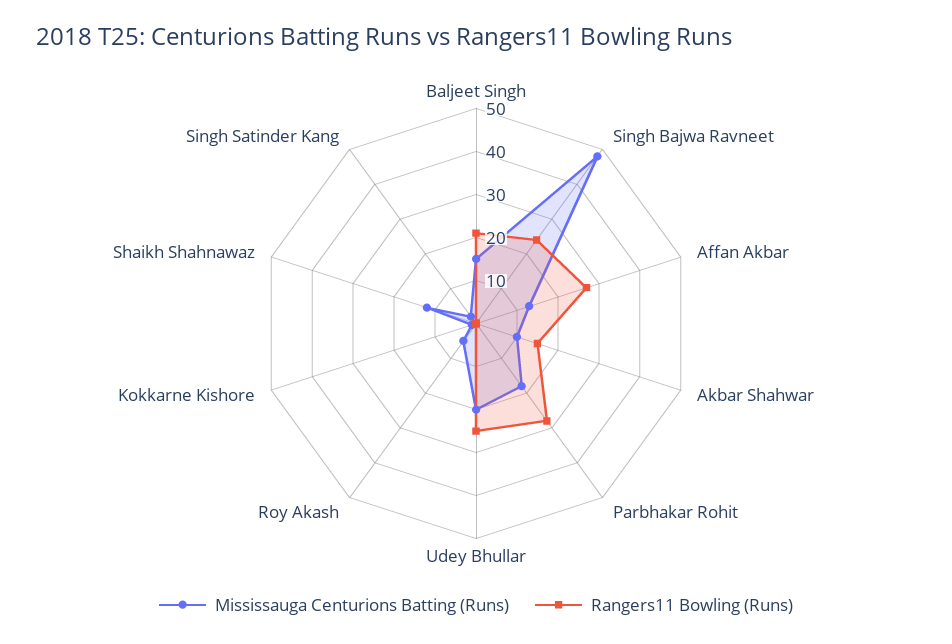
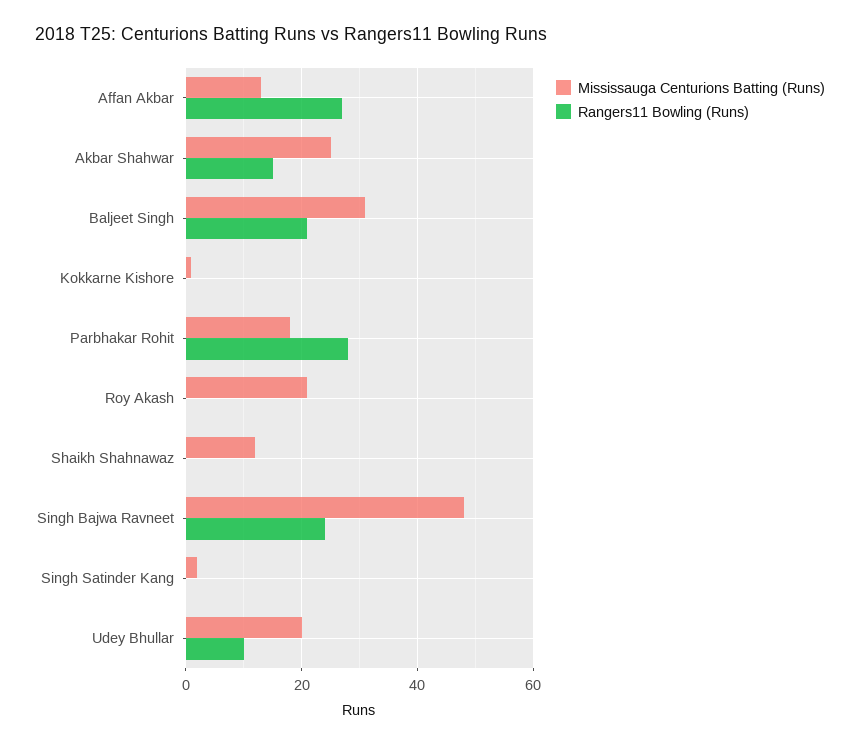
  {
    "Mississauga Centurions Batting (Runs)": {
-     "Baljeet Singh": 15,
+     "Baljeet Singh": 30,
      "Singh Bajwa Ravneet": 50,
      "Affan Akbar": 15,
-     "Akbar Shahwar": 10,
+     "Akbar Shahwar": 25,
      "Parbhakar Rohit": 20,
      "Udey Bhullar": 20,
-     "Roy Akash": 5,
+     "Roy Akash": 20,
      "Kokkarne Kishore": 0,
      "Shaikh Shahnawaz": 10,
      "Singh Satinder Kang": 0
    },
    "Rangers11 Bowling (Runs)": {
      "Baljeet Singh": 20,
      "Singh Bajwa Ravneet": 25,
      "Affan Akbar": 25,
      "Akbar Shahwar": 15,
      "Parbhakar Rohit": 30,
-     "Udey Bhullar": 25,
+     "Udey Bhullar": 10,
      "Roy Akash": 0,
      "Kokkarne Kishore": 0,
      "Shaikh Shahnawaz": 0,
      "Singh Satinder Kang": 0
    }
  }

